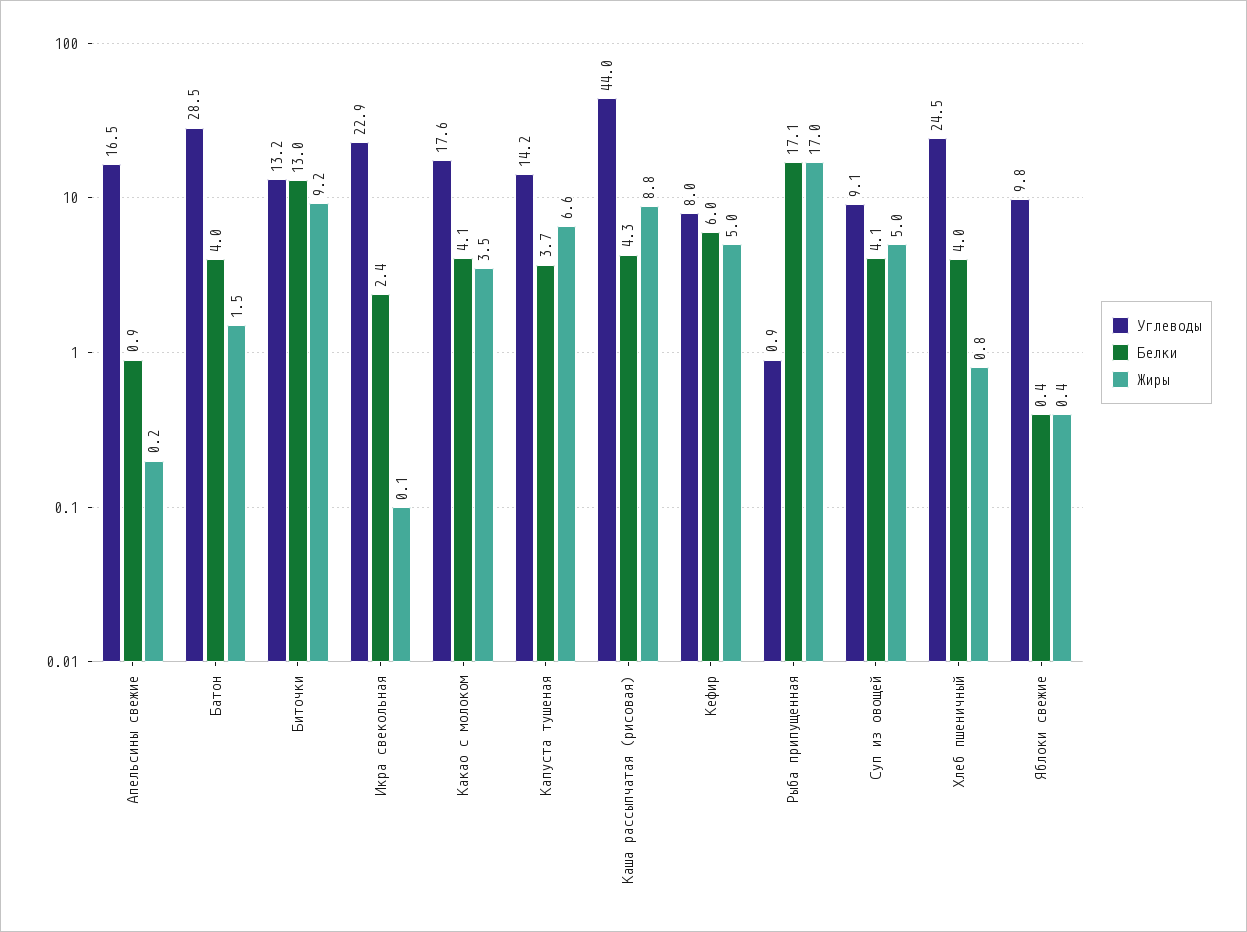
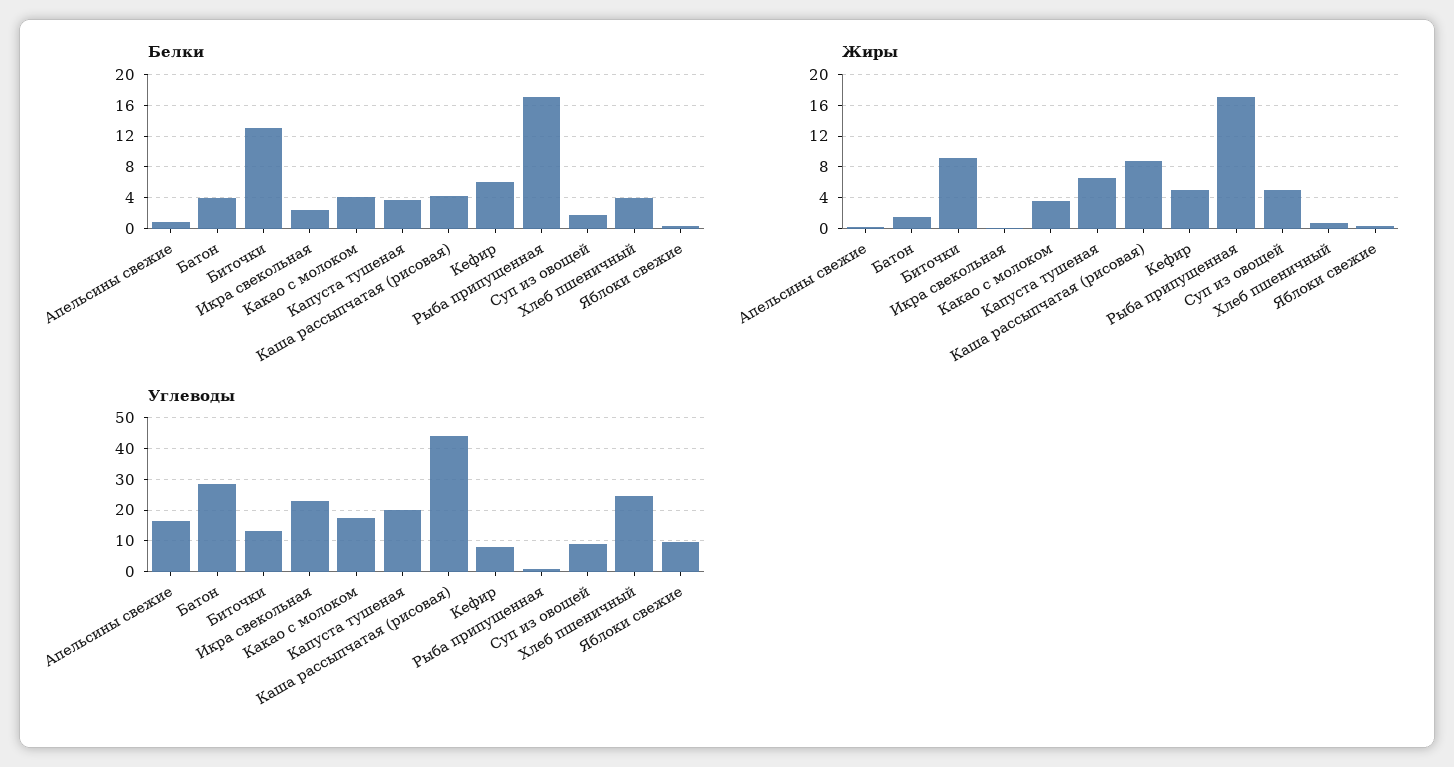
  {
    "Углеводы": {
      "Апельсины свежие": 16.5,
      "Батон": 28.5,
      "Биточки": 13.2,
      "Икра свекольная": 22.9,
      "Какао с молоком": 17.6,
-     "Капуста тушеная": 14.2,
+     "Капуста тушеная": 20,
      "Каша рассыпчатая (рисовая)": 44,
      "Кефир": 8,
      "Рыба припущенная": 0.9,
      "Суп из овощей": 9.1,
      "Хлеб пшеничный": 24.5,
      "Яблоки свежие": 9.8
    },
    "Белки": {
      "Апельсины свежие": 0.9,
      "Батон": 4,
      "Биточки": 13,
      "Икра свекольная": 2.4,
      "Какао с молоком": 4.1,
      "Капуста тушеная": 3.7,
      "Каша рассыпчатая (рисовая)": 4.3,
      "Кефир": 6,
      "Рыба припущенная": 17.1,
-     "Суп из овощей": 4.1,
+     "Суп из овощей": 2,
      "Хлеб пшеничный": 4,
      "Яблоки свежие": 0.4
    },
    "Жиры": {
      "Апельсины свежие": 0.2,
      "Батон": 1.5,
      "Биточки": 9.2,
      "Икра свекольная": 0.1,
      "Какао с молоком": 3.5,
      "Капуста тушеная": 6.6,
      "Каша рассыпчатая (рисовая)": 8.8,
      "Кефир": 5,
      "Рыба припущенная": 17,
      "Суп из овощей": 5,
      "Хлеб пшеничный": 0.8,
      "Яблоки свежие": 0.4
    }
  }

